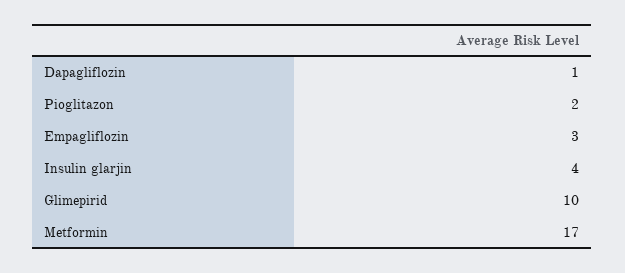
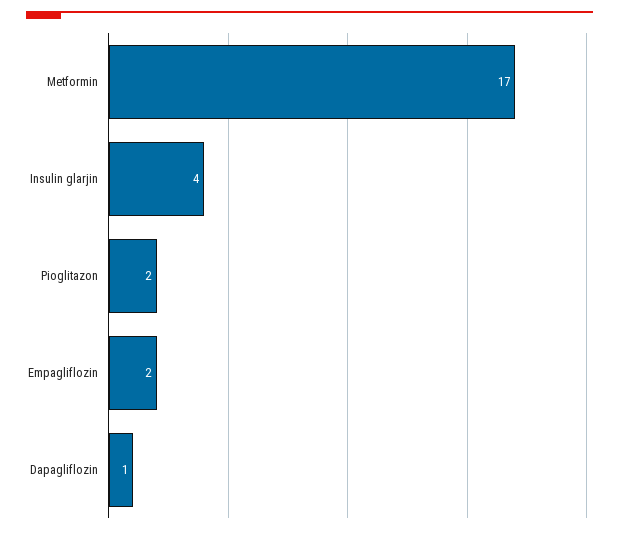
  {
    "Dapagliflozin": 1,
    "Pioglitazon": 2,
-   "Empagliflozin": 3,
+   "Empagliflozin": 2,
    "Insulin glarjin": 4,
-   "Glimepirid": 10,
    "Metformin": 17
  }

